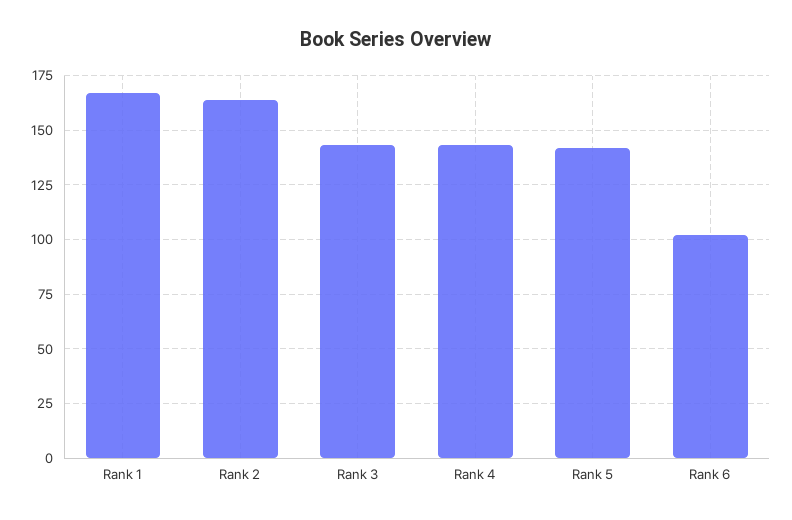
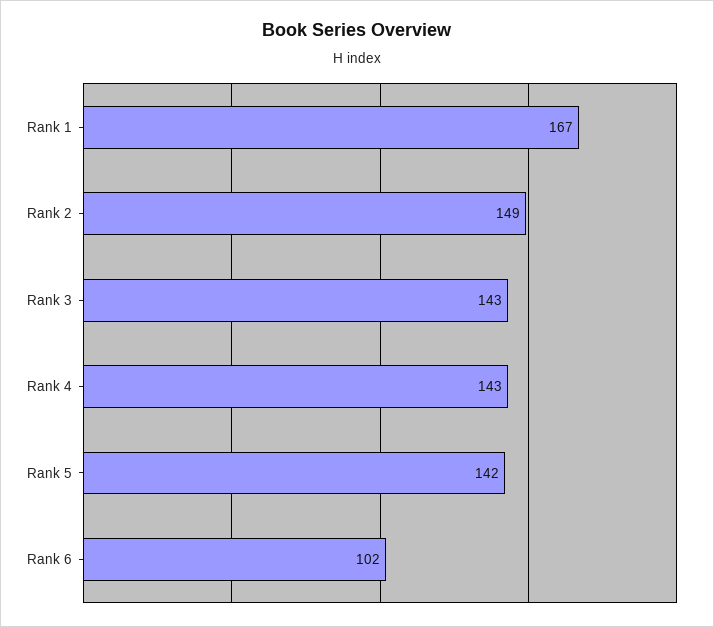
  {
    "Rank 1": 167,
-   "Rank 2": 165,
+   "Rank 2": 149,
    "Rank 3": 143,
    "Rank 4": 143,
    "Rank 5": 142,
    "Rank 6": 102
  }

